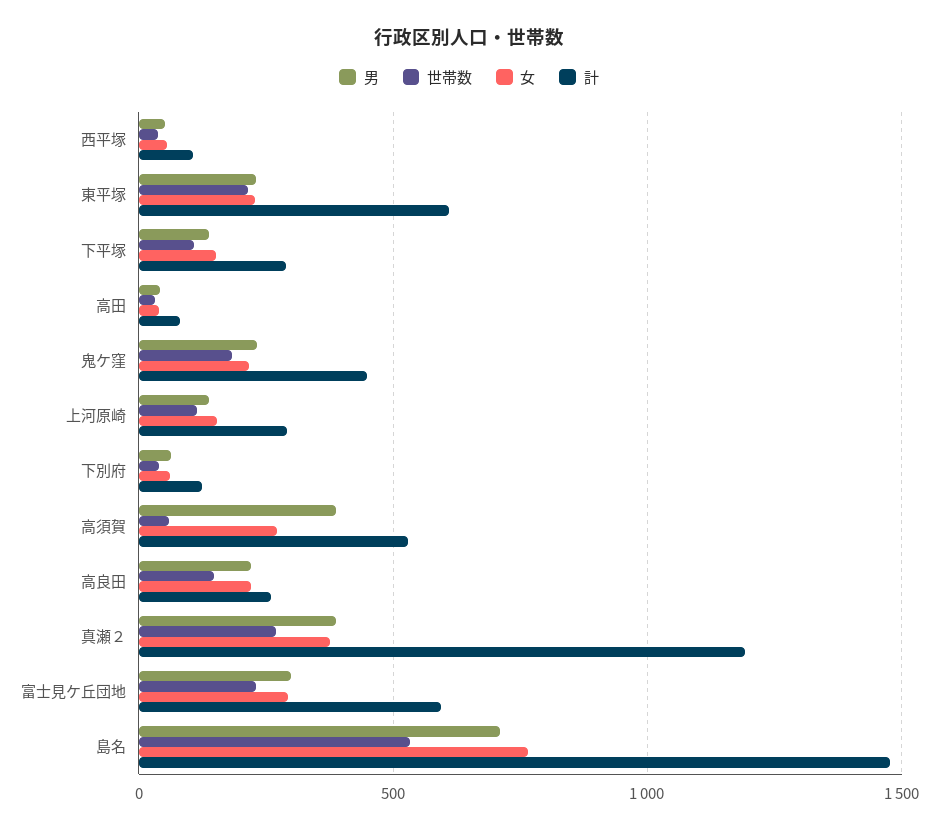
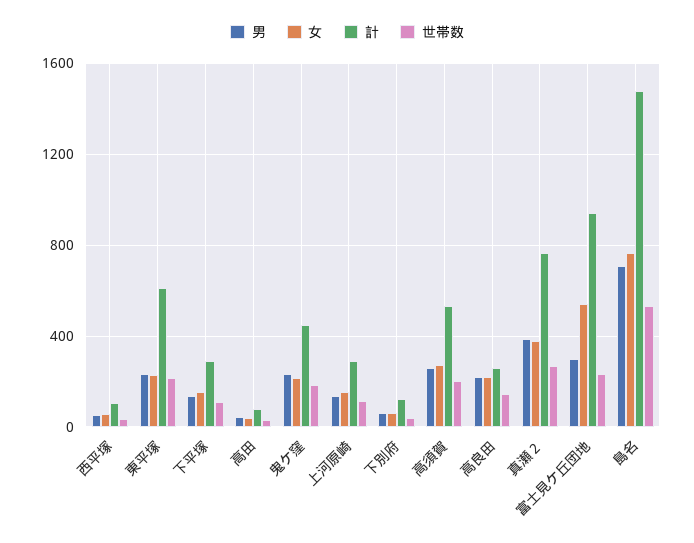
  {
    "男": {
      "西平塚": 50,
      "東平塚": 250,
      "下平塚": 150,
      "高田": 50,
      "鬼ケ窪": 250,
      "上河原崎": 150,
      "下別府": 50,
-     "高須賀": 400,
+     "高須賀": 250,
      "高良田": 200,
      "真瀬２": 400,
      "富士見ケ丘団地": 300,
      "島名": 700
    },
    "世帯数": {
      "西平塚": 50,
      "東平塚": 200,
      "下平塚": 100,
      "高田": 50,
      "鬼ケ窪": 200,
      "上河原崎": 100,
      "下別府": 50,
-     "高須賀": 50,
+     "高須賀": 200,
      "高良田": 150,
      "真瀬２": 250,
      "富士見ケ丘団地": 250,
      "島名": 550
    },
    "女": {
      "西平塚": 50,
      "東平塚": 250,
      "下平塚": 150,
      "高田": 50,
      "鬼ケ窪": 200,
      "上河原崎": 150,
      "下別府": 50,
      "高須賀": 250,
      "高良田": 200,
      "真瀬２": 400,
-     "富士見ケ丘団地": 300,
+     "富士見ケ丘団地": 550,
      "島名": 750
    },
    "計": {
      "西平塚": 100,
      "東平塚": 600,
      "下平塚": 300,
      "高田": 100,
      "鬼ケ窪": 450,
      "上河原崎": 300,
      "下別府": 100,
      "高須賀": 550,
      "高良田": 250,
-     "真瀬２": 1200,
+     "真瀬２": 750,
-     "富士見ケ丘団地": 600,
+     "富士見ケ丘団地": 950,
      "島名": 1500
    }
  }

